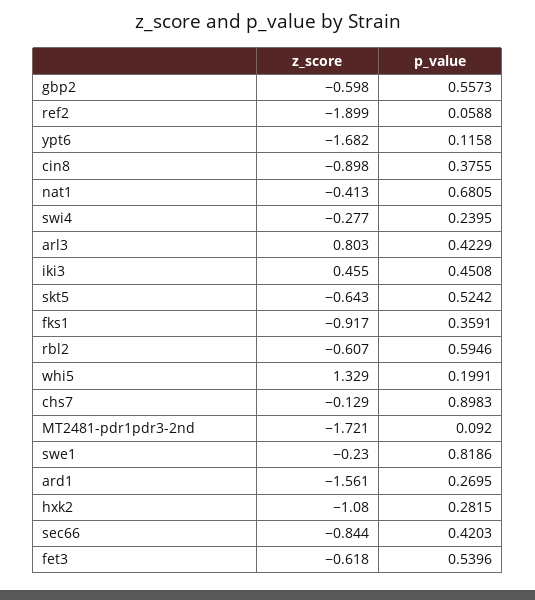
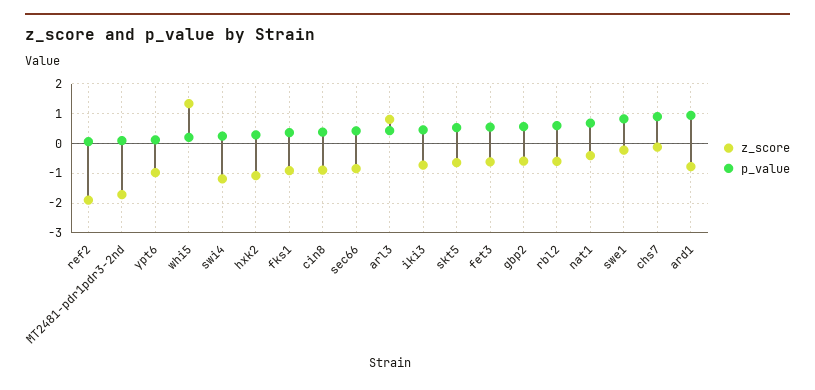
  {
    "z_score": {
      "gbp2": -0.598,
      "ref2": -1.899,
-     "ypt6": -1.682,
+     "ypt6": -1,
      "cin8": -0.898,
      "nat1": -0.413,
-     "swi4": -0.277,
+     "swi4": -1.25,
      "arl3": 0.803,
-     "iki3": 0.455,
+     "iki3": -0.75,
      "skt5": -0.643,
      "fks1": -0.917,
      "rbl2": -0.607,
      "whi5": 1.329,
      "chs7": -0.129,
      "MT2481-pdr1pdr3-2nd": -1.721,
      "swe1": -0.23,
-     "ard1": -1.561,
+     "ard1": -0.75,
      "hxk2": -1.08,
      "sec66": -0.844,
      "fet3": -0.618
    },
    "p_value": {
      "gbp2": 0.5573,
      "ref2": 0.0588,
      "ypt6": 0.1158,
      "cin8": 0.3755,
      "nat1": 0.6805,
      "swi4": 0.2395,
      "arl3": 0.4229,
      "iki3": 0.4508,
      "skt5": 0.5242,
      "fks1": 0.3591,
      "rbl2": 0.5946,
      "whi5": 0.1991,
      "chs7": 0.8983,
      "MT2481-pdr1pdr3-2nd": 0.092,
      "swe1": 0.8186,
-     "ard1": 0.2695,
+     "ard1": 1,
      "hxk2": 0.2815,
      "sec66": 0.4203,
      "fet3": 0.5396
    }
  }

